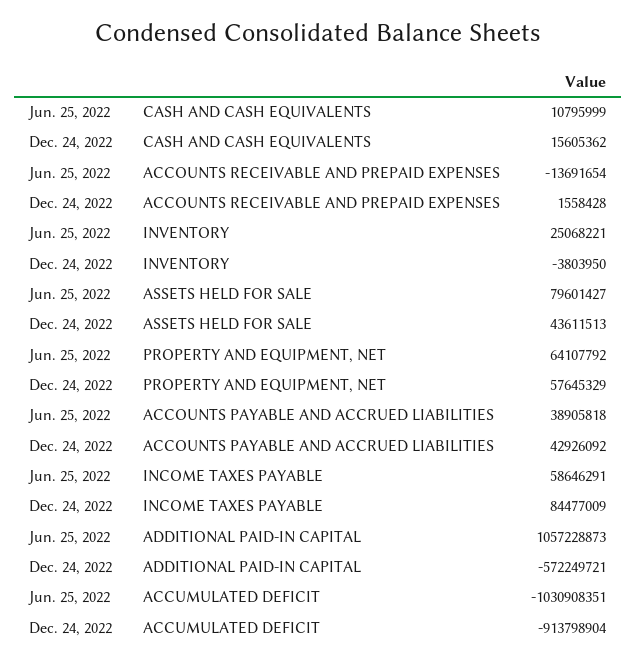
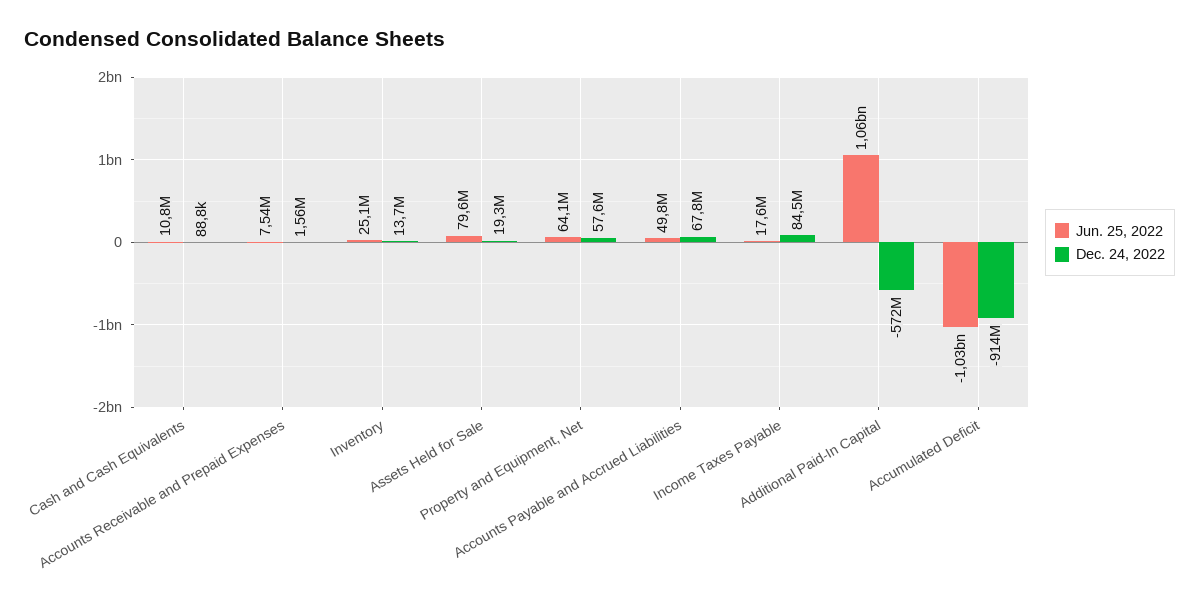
  {
    "Jun. 25, 2022": {
      "CASH AND CASH EQUIVALENTS": 10795999,
-     "ACCOUNTS RECEIVABLE AND PREPAID EXPENSES": -13691654,
+     "ACCOUNTS RECEIVABLE AND PREPAID EXPENSES": 7540000,
      "INVENTORY": 25068221,
      "ASSETS HELD FOR SALE": 79601427,
      "PROPERTY AND EQUIPMENT, NET": 64107792,
-     "ACCOUNTS PAYABLE AND ACCRUED LIABILITIES": 38905818,
+     "ACCOUNTS PAYABLE AND ACCRUED LIABILITIES": 49800000,
-     "INCOME TAXES PAYABLE": 58646291,
+     "INCOME TAXES PAYABLE": 17600000,
      "ADDITIONAL PAID-IN CAPITAL": 1057228873,
      "ACCUMULATED DEFICIT": -1030908351
    },
    "Dec. 24, 2022": {
-     "CASH AND CASH EQUIVALENTS": 15605362,
+     "CASH AND CASH EQUIVALENTS": 88800,
      "ACCOUNTS RECEIVABLE AND PREPAID EXPENSES": 1558428,
-     "INVENTORY": -3803950,
+     "INVENTORY": 13700000,
-     "ASSETS HELD FOR SALE": 43611513,
+     "ASSETS HELD FOR SALE": 19300000,
      "PROPERTY AND EQUIPMENT, NET": 57645329,
-     "ACCOUNTS PAYABLE AND ACCRUED LIABILITIES": 42926092,
+     "ACCOUNTS PAYABLE AND ACCRUED LIABILITIES": 67800000,
      "INCOME TAXES PAYABLE": 84477009,
      "ADDITIONAL PAID-IN CAPITAL": -572249721,
      "ACCUMULATED DEFICIT": -913798904
    }
  }

